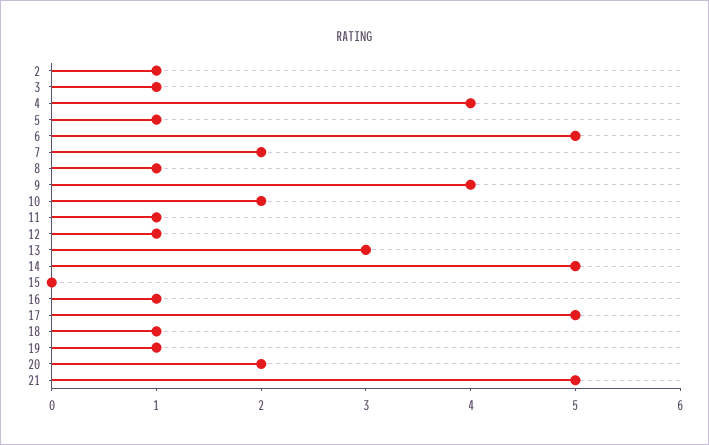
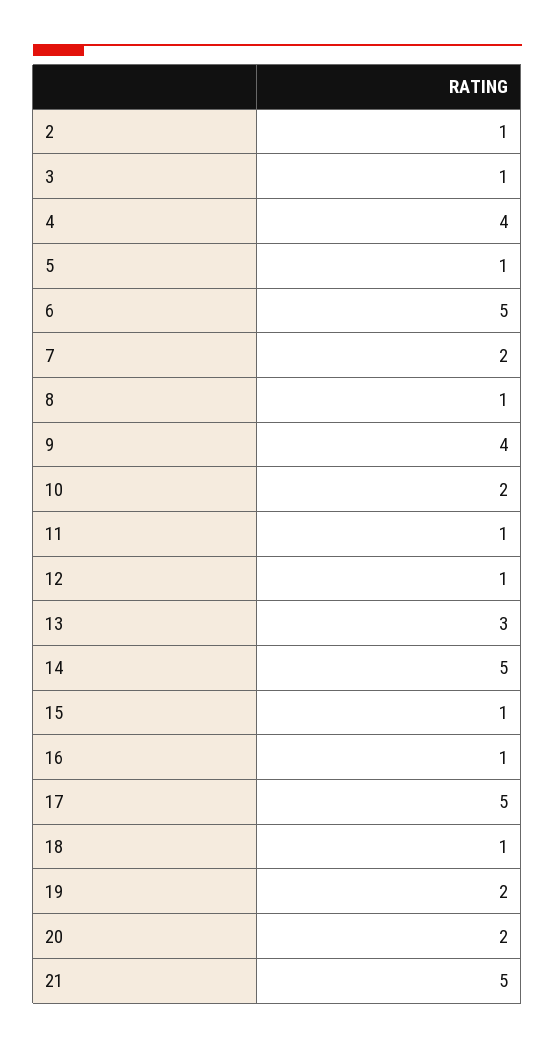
  {
    "2": 1,
    "3": 1,
    "4": 4,
    "5": 1,
    "6": 5,
    "7": 2,
    "8": 1,
    "9": 4,
    "10": 2,
    "11": 1,
    "12": 1,
    "13": 3,
    "14": 5,
-   "15": 0,
+   "15": 1,
    "16": 1,
    "17": 5,
    "18": 1,
-   "19": 1,
+   "19": 2,
    "20": 2,
    "21": 5
  }

